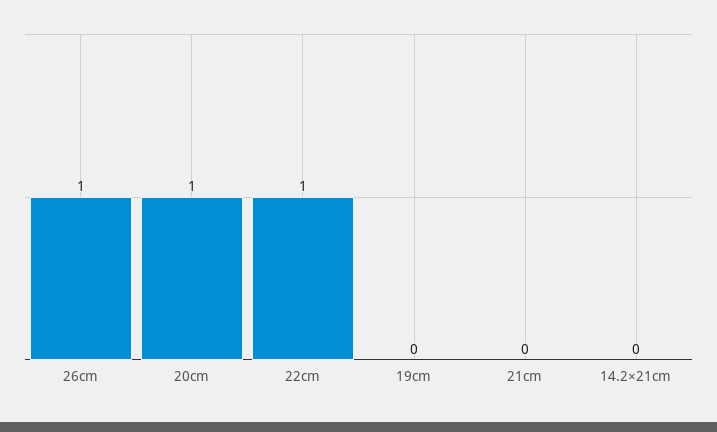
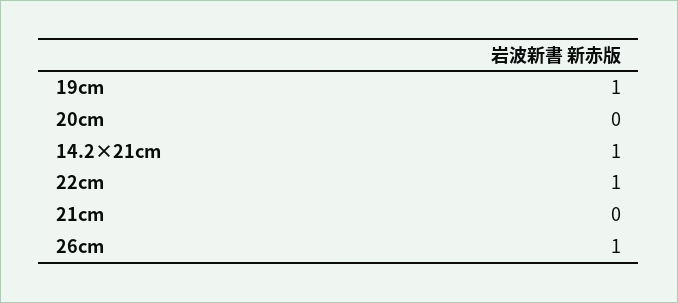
  {
    "26cm": 1,
-   "20cm": 1,
+   "20cm": 0,
    "22cm": 1,
-   "19cm": 0,
+   "19cm": 1,
    "21cm": 0,
-   "14.2×21cm": 0
+   "14.2×21cm": 1
  }

